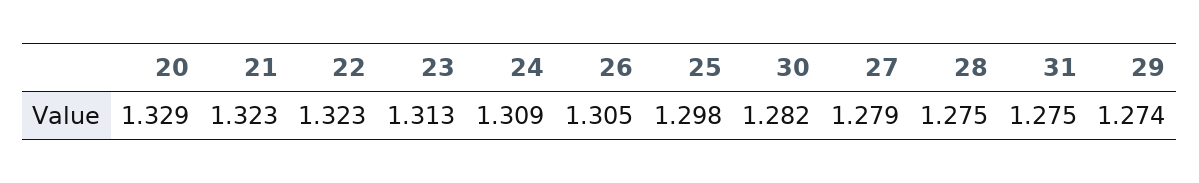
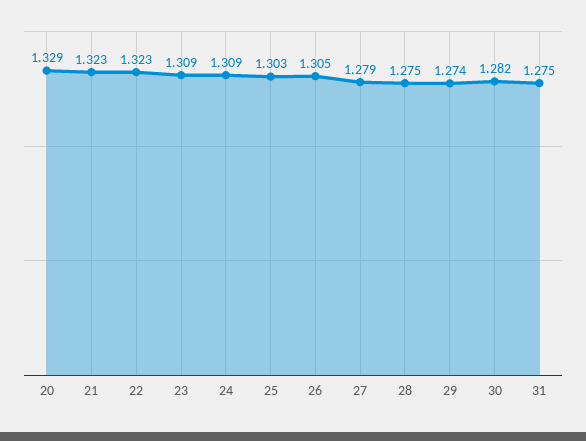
  {
    "20": 1.329,
    "21": 1.323,
    "22": 1.323,
-   "23": 1.313,
+   "23": 1.309,
    "24": 1.309,
    "26": 1.305,
-   "25": 1.298,
+   "25": 1.303,
    "30": 1.282,
    "27": 1.279,
    "28": 1.275,
    "31": 1.275,
    "29": 1.274
  }

